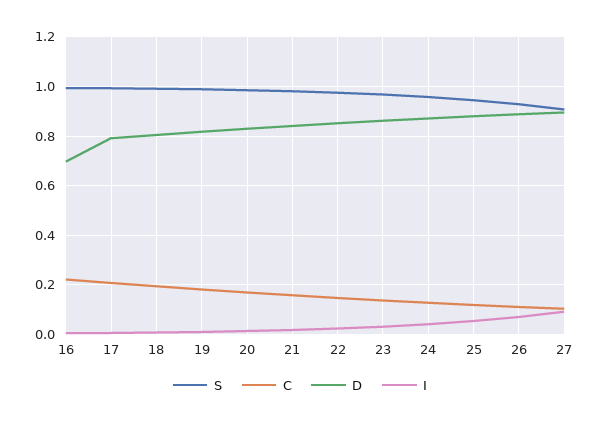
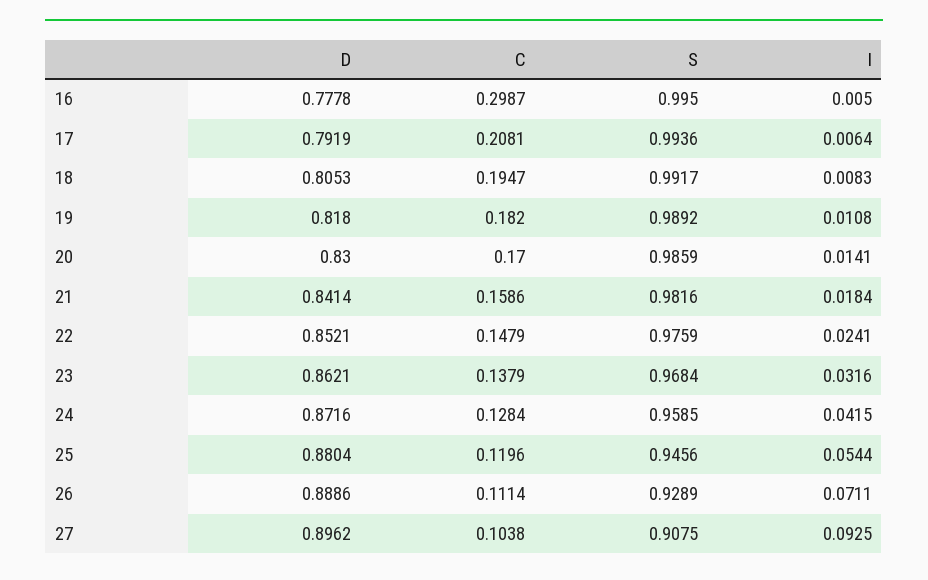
  {
    "S": {
      "16": 0.995,
      "17": 0.9936,
      "18": 0.9917,
      "19": 0.9892,
      "20": 0.9859,
      "21": 0.9816,
      "22": 0.9759,
      "23": 0.9684,
      "24": 0.9585,
      "25": 0.9456,
      "26": 0.9289,
      "27": 0.9075
    },
    "C": {
-     "16": 0.225,
+     "16": 0.2987,
      "17": 0.2081,
      "18": 0.1947,
      "19": 0.182,
      "20": 0.17,
      "21": 0.1586,
      "22": 0.1479,
      "23": 0.1379,
      "24": 0.1284,
      "25": 0.1196,
      "26": 0.1114,
      "27": 0.1038
    },
    "D": {
-     "16": 0.7,
+     "16": 0.7778,
      "17": 0.7919,
      "18": 0.8053,
      "19": 0.818,
      "20": 0.83,
      "21": 0.8414,
      "22": 0.8521,
      "23": 0.8621,
      "24": 0.8716,
      "25": 0.8804,
      "26": 0.8886,
      "27": 0.8962
    },
    "I": {
      "16": 0.005,
      "17": 0.0064,
      "18": 0.0083,
      "19": 0.0108,
      "20": 0.0141,
      "21": 0.0184,
      "22": 0.0241,
      "23": 0.0316,
      "24": 0.0415,
      "25": 0.0544,
      "26": 0.0711,
      "27": 0.0925
    }
  }

